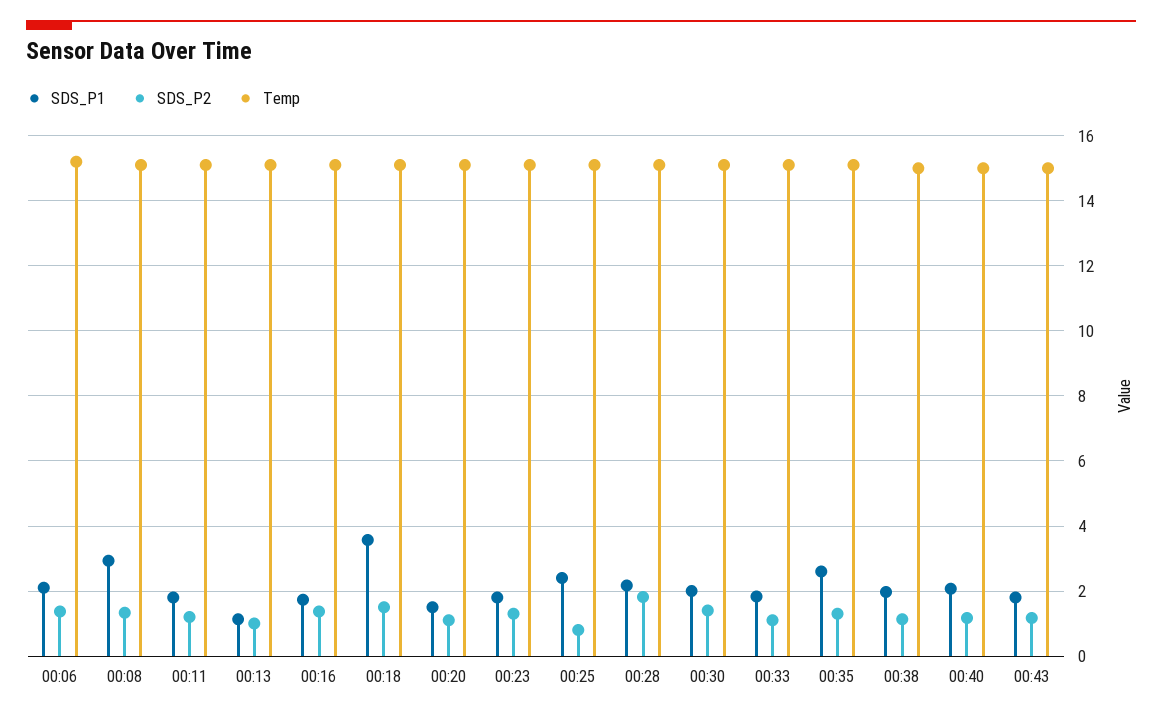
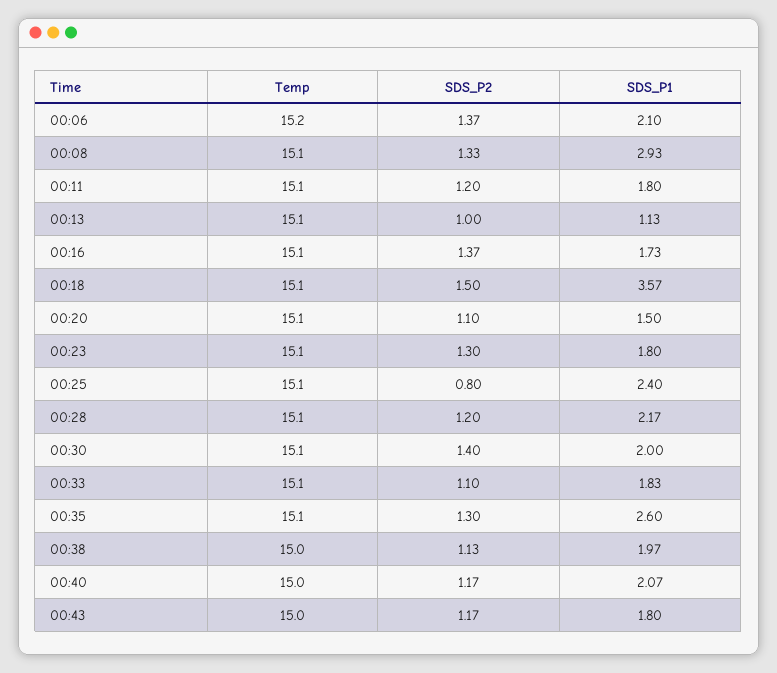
  {
    "SDS_P1": {
      "00:06": 2.1,
      "00:08": 2.93,
      "00:11": 1.8,
      "00:13": 1.13,
      "00:16": 1.73,
      "00:18": 3.57,
      "00:20": 1.5,
      "00:23": 1.8,
      "00:25": 2.4,
      "00:28": 2.17,
      "00:30": 2,
      "00:33": 1.83,
      "00:35": 2.6,
      "00:38": 1.97,
      "00:40": 2.07,
      "00:43": 1.8
    },
    "SDS_P2": {
      "00:06": 1.37,
      "00:08": 1.33,
      "00:11": 1.2,
      "00:13": 1,
      "00:16": 1.37,
      "00:18": 1.5,
      "00:20": 1.1,
      "00:23": 1.3,
      "00:25": 0.8,
-     "00:28": 1.8,
+     "00:28": 1.2,
      "00:30": 1.4,
      "00:33": 1.1,
      "00:35": 1.3,
      "00:38": 1.13,
      "00:40": 1.17,
      "00:43": 1.17
    },
    "Temp": {
      "00:06": 15.2,
      "00:08": 15.1,
      "00:11": 15.1,
      "00:13": 15.1,
      "00:16": 15.1,
      "00:18": 15.1,
      "00:20": 15.1,
      "00:23": 15.1,
      "00:25": 15.1,
      "00:28": 15.1,
      "00:30": 15.1,
      "00:33": 15.1,
      "00:35": 15.1,
      "00:38": 15,
      "00:40": 15,
      "00:43": 15
    }
  }

